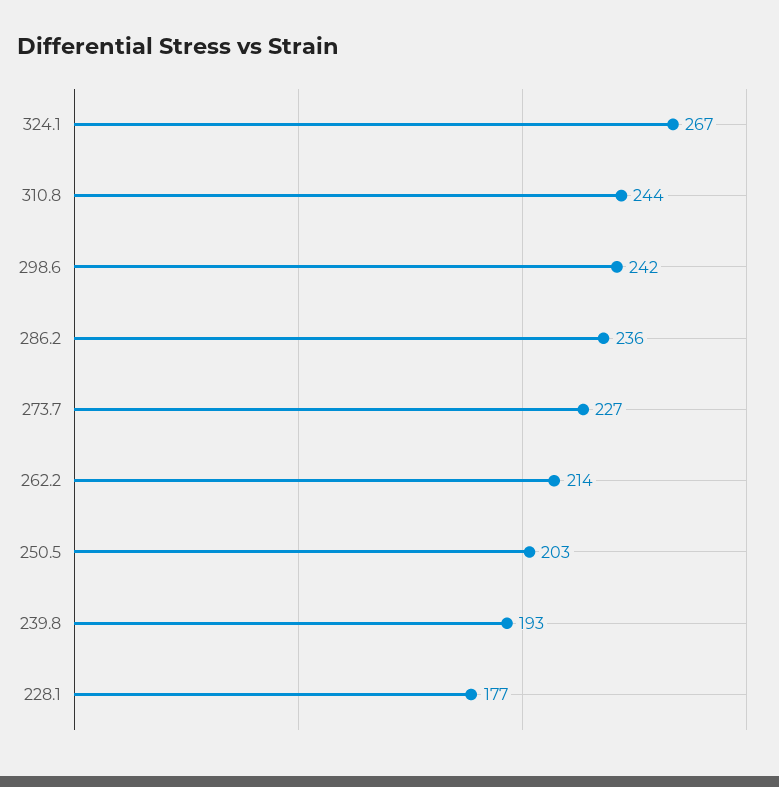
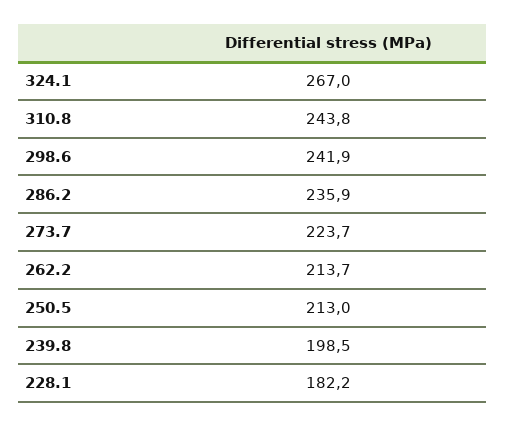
  {
    "324.1": 267,
    "310.8": 243.8,
    "298.6": 241.9,
    "286.2": 235.9,
-   "273.7": 227,
+   "273.7": 223.7,
    "262.2": 213.7,
-   "250.5": 203,
+   "250.5": 213,
-   "239.8": 193,
+   "239.8": 198.5,
-   "228.1": 177
+   "228.1": 182.2
  }

